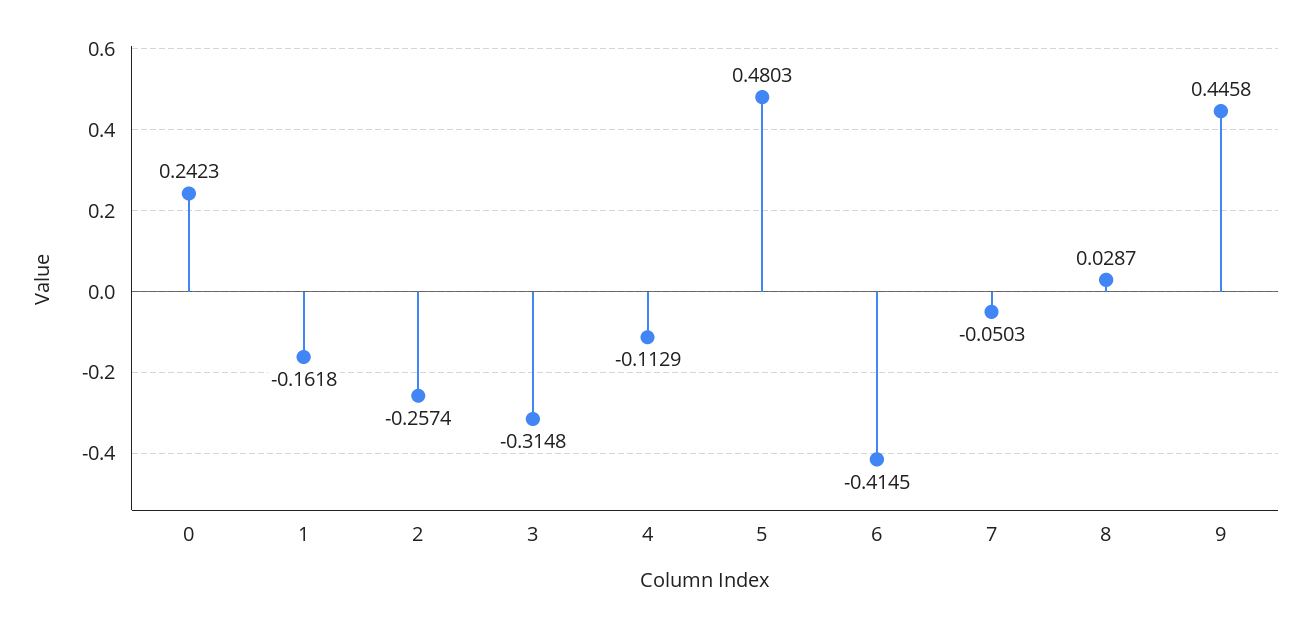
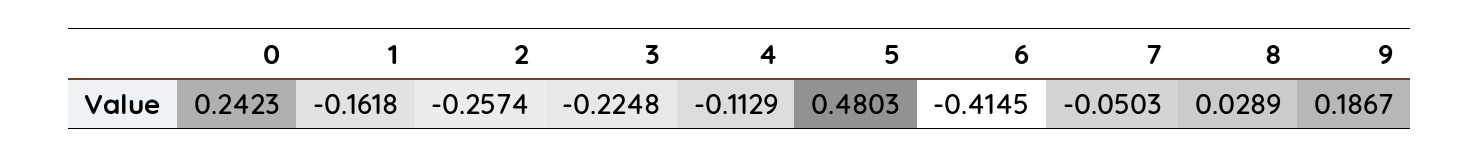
  {
    "0": 0.2423,
    "1": -0.1618,
    "2": -0.2574,
-   "3": -0.3148,
+   "3": -0.2248,
    "4": -0.1129,
    "5": 0.4803,
    "6": -0.4145,
    "7": -0.0503,
-   "8": 0.0287,
+   "8": 0.0289,
-   "9": 0.4458
+   "9": 0.1867
  }

